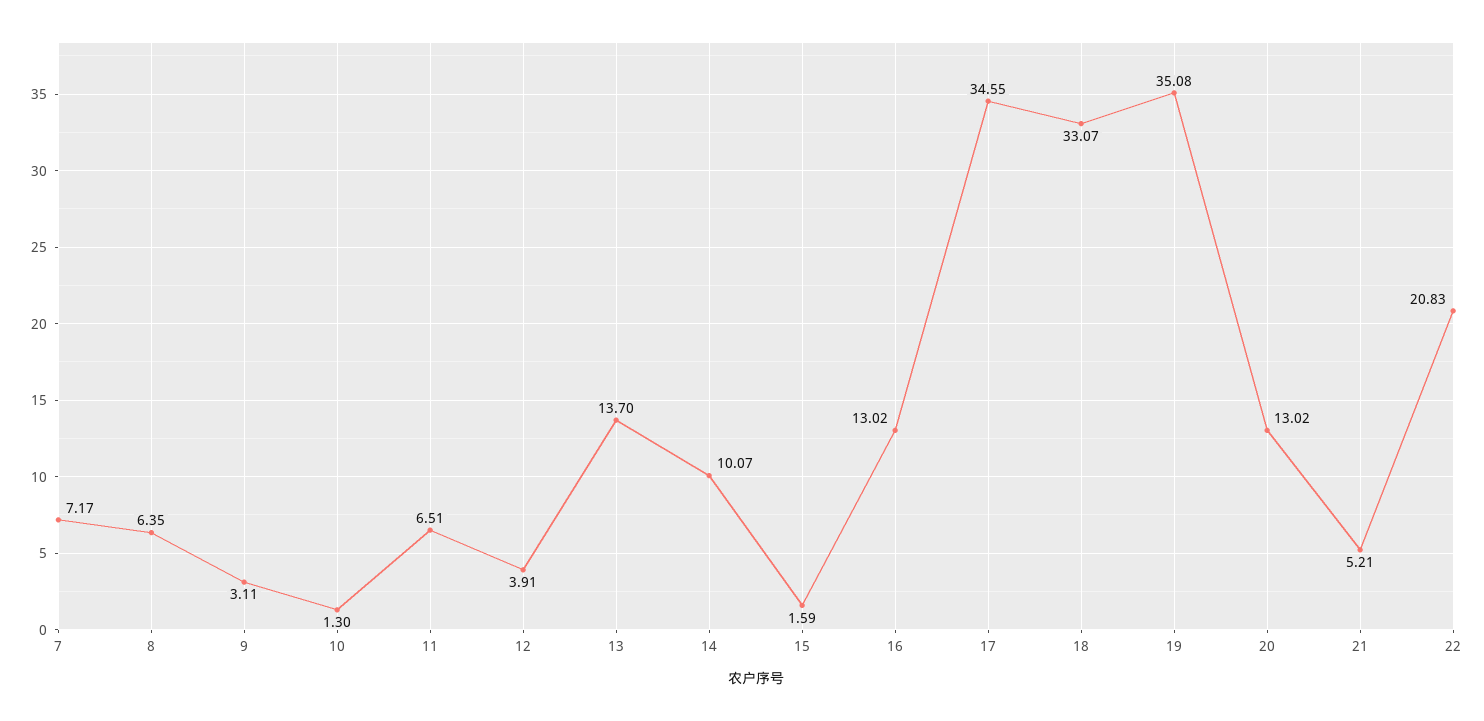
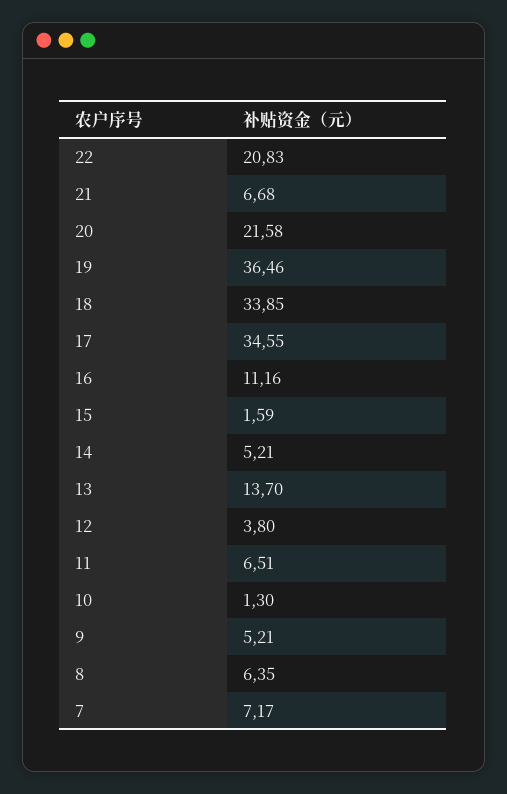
  {
    "7": 7.17,
    "8": 6.35,
-   "9": 3.11,
+   "9": 5.21,
    "10": 1.3,
    "11": 6.51,
-   "12": 3.91,
+   "12": 3.8,
    "13": 13.7,
-   "14": 10.07,
+   "14": 5.21,
    "15": 1.59,
-   "16": 13.02,
+   "16": 11.16,
    "17": 34.55,
-   "18": 33.07,
+   "18": 33.85,
-   "19": 35.08,
+   "19": 36.46,
-   "20": 13.02,
+   "20": 21.58,
-   "21": 5.21,
+   "21": 6.68,
    "22": 20.83
  }

